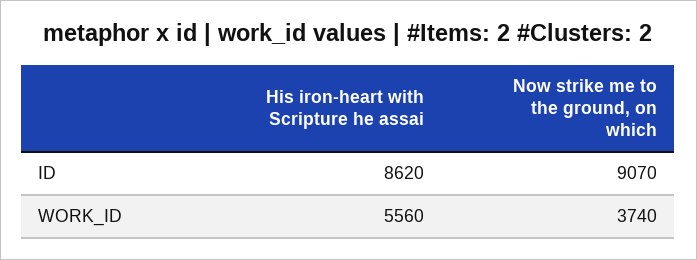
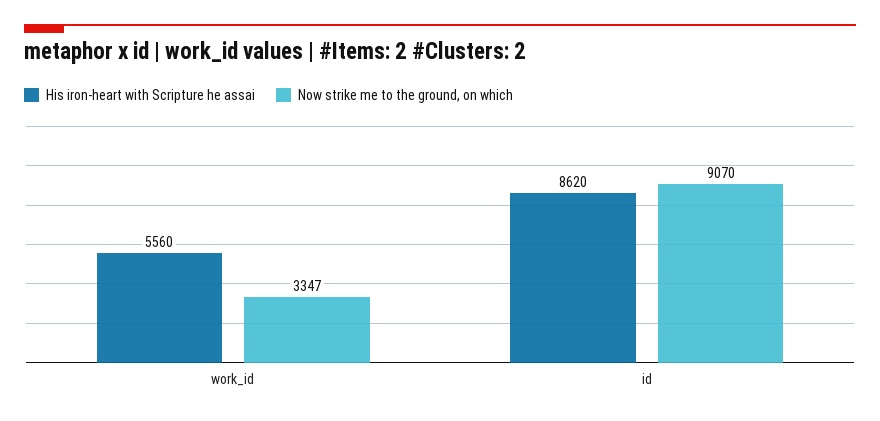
  {
    "His iron-heart with Scripture he assai": {
      "ID": 8620,
      "WORK_ID": 5560
    },
    "Now strike me to the ground, on which": {
      "ID": 9070,
-     "WORK_ID": 3740
+     "WORK_ID": 3347
    }
  }

